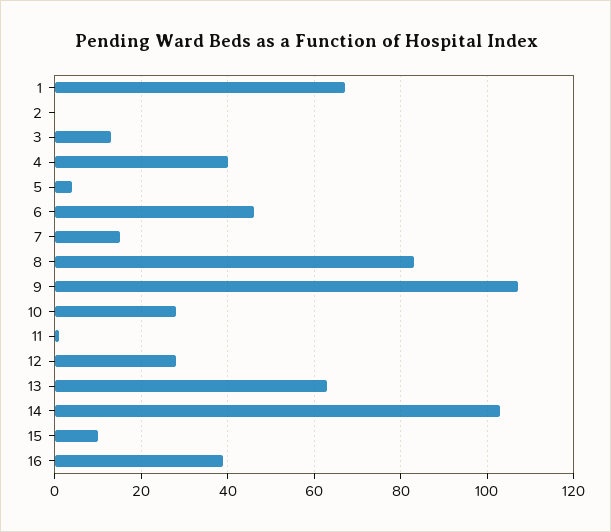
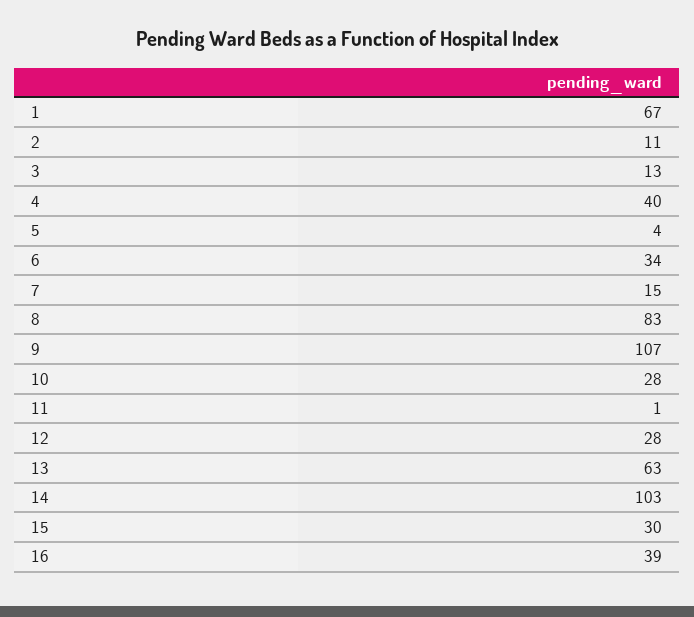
  {
    "1": 67,
-   "2": 0,
+   "2": 11,
    "3": 13,
    "4": 40,
    "5": 4,
-   "6": 45,
+   "6": 34,
    "7": 15,
    "8": 83,
    "9": 107,
    "10": 28,
    "11": 1,
    "12": 28,
    "13": 63,
    "14": 103,
-   "15": 10,
+   "15": 30,
    "16": 39
  }

